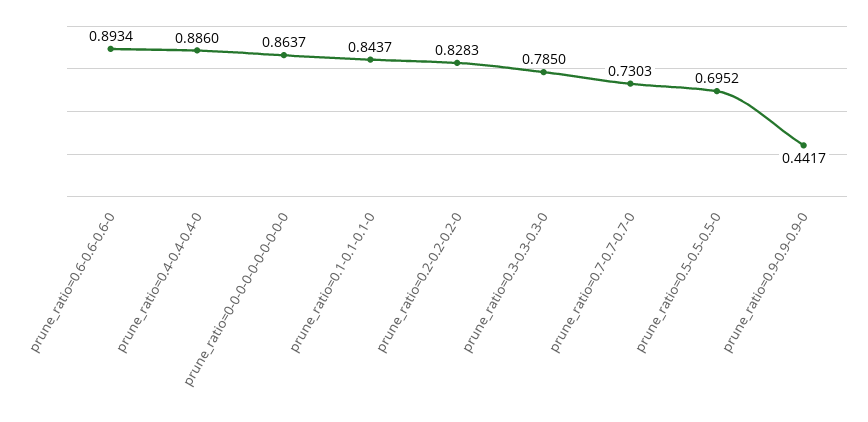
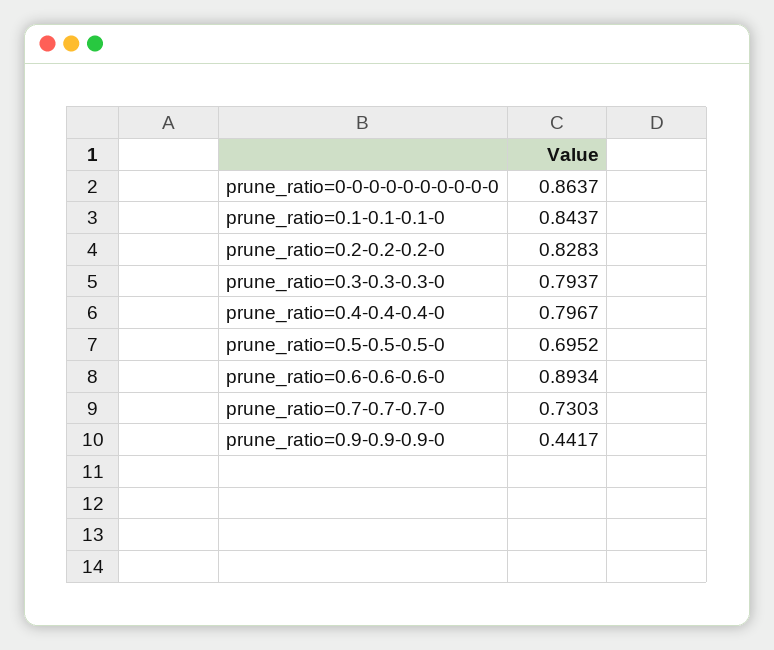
  {
    "prune_ratio=0.6-0.6-0.6-0": 0.8934,
-   "prune_ratio=0.4-0.4-0.4-0": 0.886,
+   "prune_ratio=0.4-0.4-0.4-0": 0.7967,
    "prune_ratio=0-0-0-0-0-0-0-0-0-0": 0.8637,
    "prune_ratio=0.1-0.1-0.1-0": 0.8437,
    "prune_ratio=0.2-0.2-0.2-0": 0.8283,
-   "prune_ratio=0.3-0.3-0.3-0": 0.785,
+   "prune_ratio=0.3-0.3-0.3-0": 0.7937,
    "prune_ratio=0.7-0.7-0.7-0": 0.7303,
    "prune_ratio=0.5-0.5-0.5-0": 0.6952,
    "prune_ratio=0.9-0.9-0.9-0": 0.4417
  }

